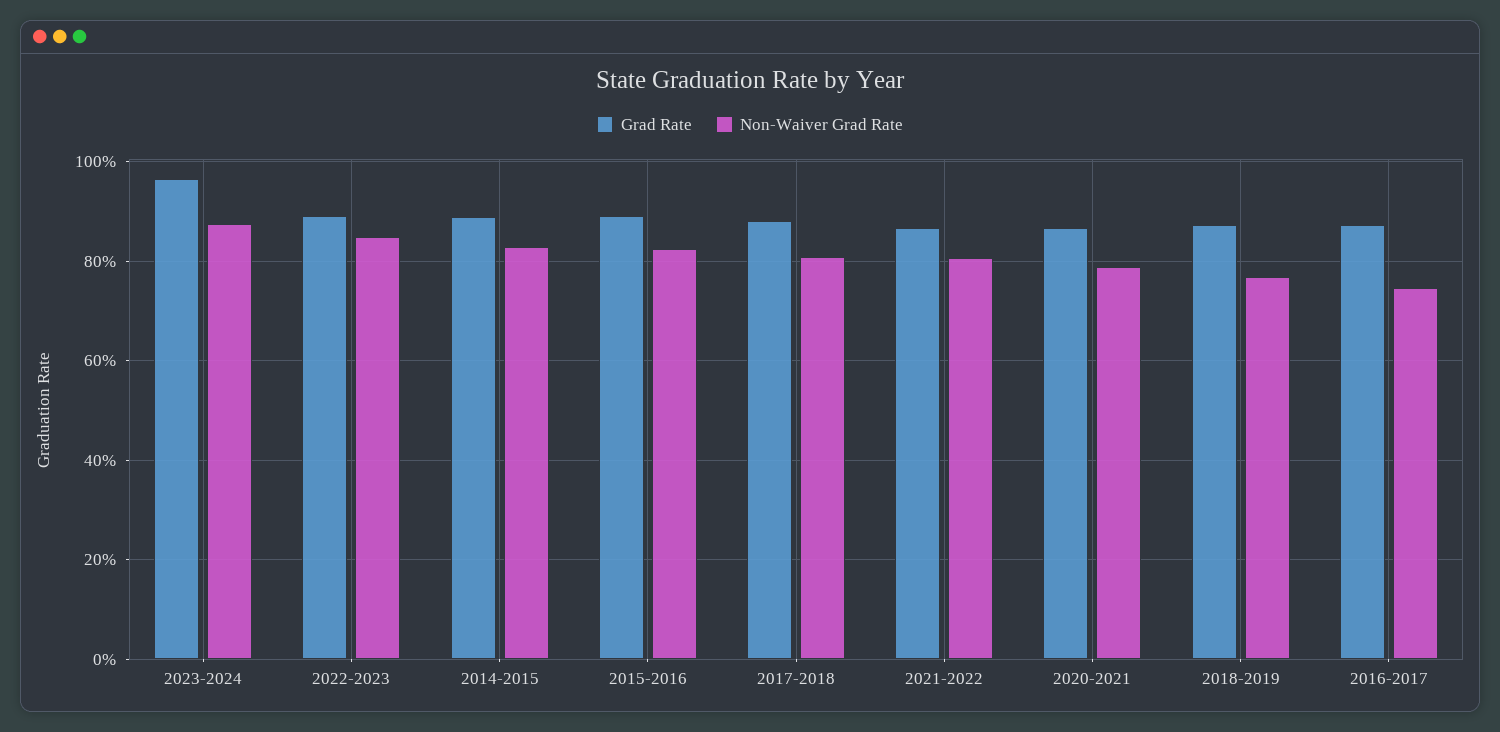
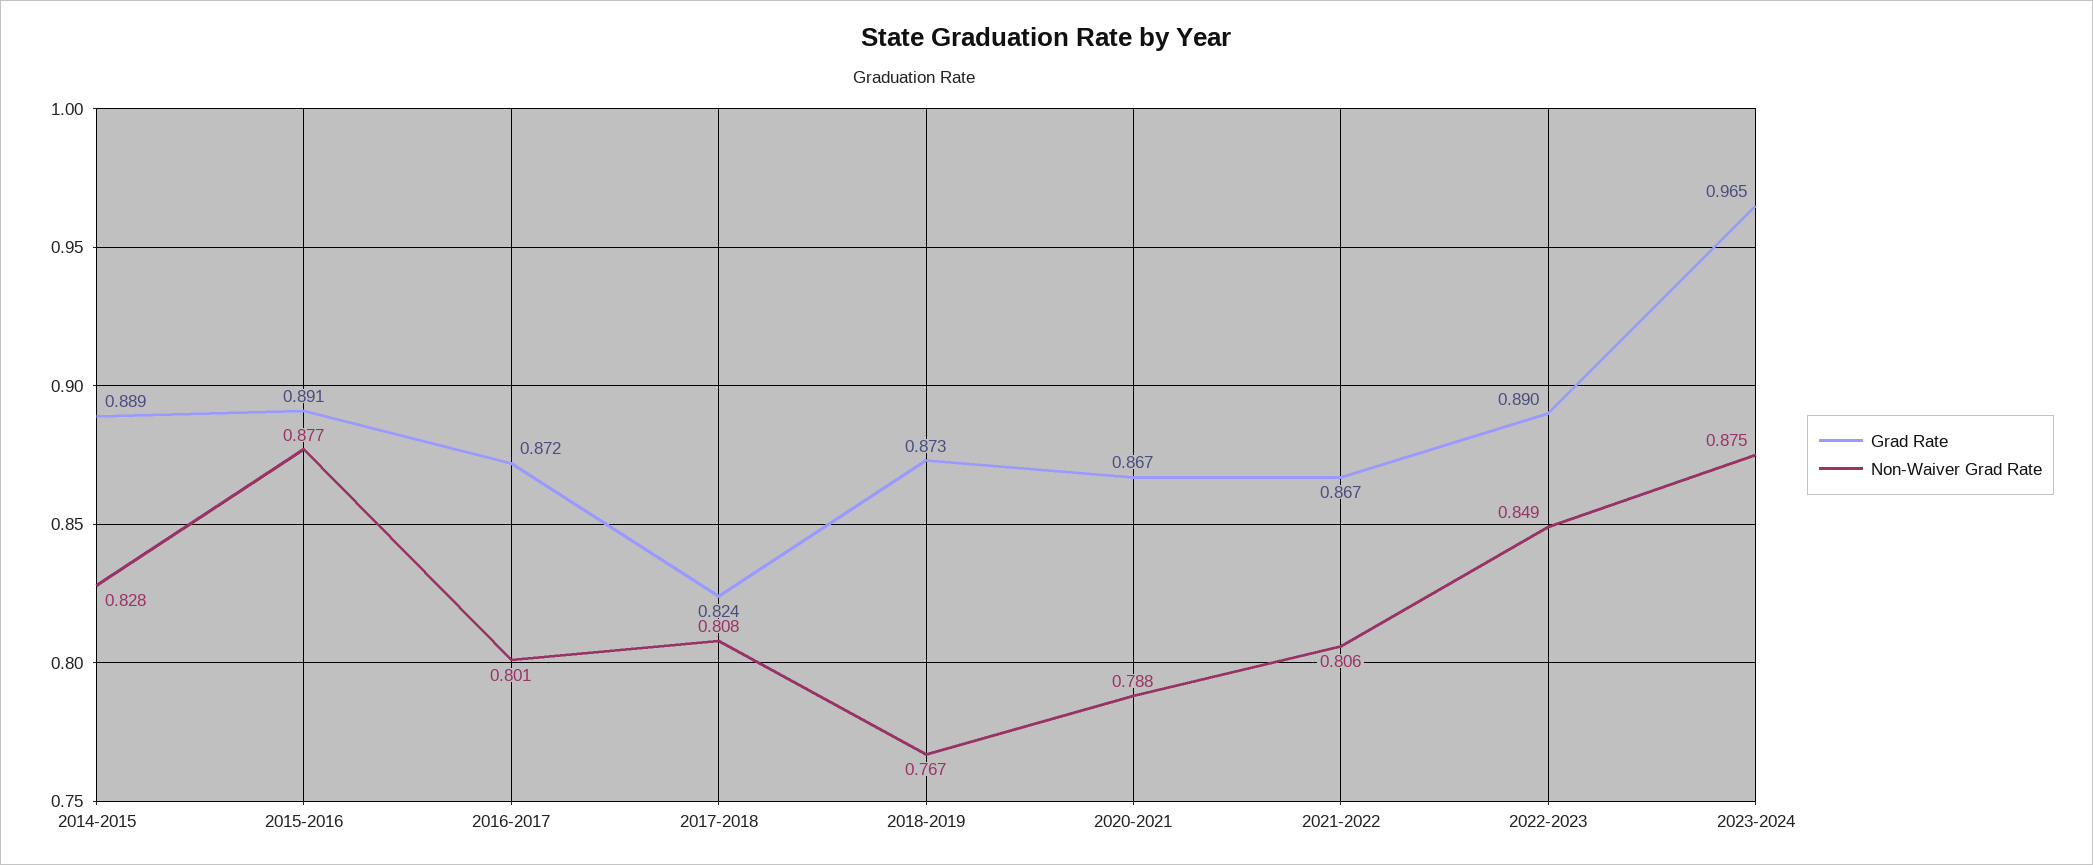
  {
    "Grad Rate": {
      "2023-2024": 0.965,
      "2022-2023": 0.89,
      "2014-2015": 0.889,
      "2015-2016": 0.891,
-     "2017-2018": 0.88,
+     "2017-2018": 0.824,
      "2021-2022": 0.867,
      "2020-2021": 0.867,
      "2018-2019": 0.873,
      "2016-2017": 0.872
    },
    "Non-Waiver Grad Rate": {
      "2023-2024": 0.875,
      "2022-2023": 0.849,
      "2014-2015": 0.828,
-     "2015-2016": 0.82,
+     "2015-2016": 0.877,
      "2017-2018": 0.808,
      "2021-2022": 0.806,
      "2020-2021": 0.788,
      "2018-2019": 0.767,
-     "2016-2017": 0.74
+     "2016-2017": 0.801
    }
  }

